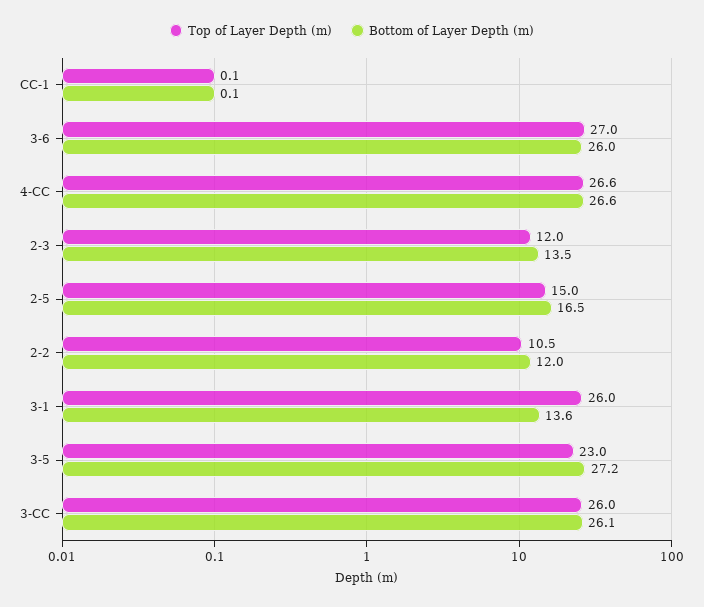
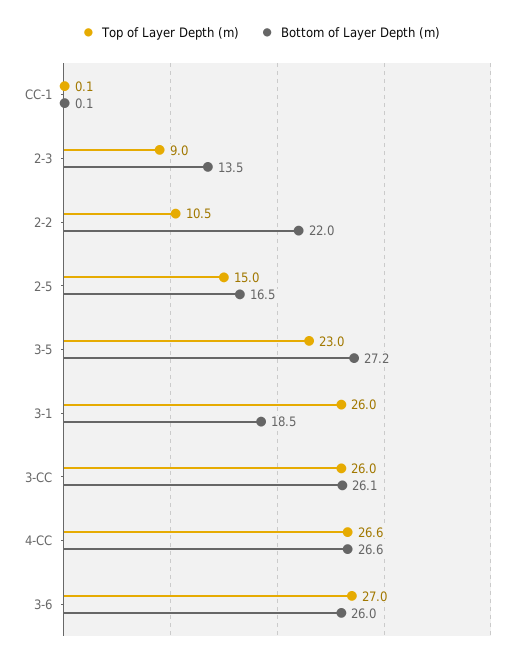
  {
    "Top of Layer Depth (m)": {
      "CC-1": 0.1,
      "3-6": 27,
      "4-CC": 26.6,
-     "2-3": 12,
+     "2-3": 9,
      "2-5": 15,
      "2-2": 10.5,
      "3-1": 26,
      "3-5": 23,
      "3-CC": 26
    },
    "Bottom of Layer Depth (m)": {
      "CC-1": 0.1,
      "3-6": 26,
      "4-CC": 26.6,
      "2-3": 13.5,
      "2-5": 16.5,
-     "2-2": 12,
+     "2-2": 22,
-     "3-1": 13.6,
+     "3-1": 18.5,
      "3-5": 27.2,
      "3-CC": 26.1
    }
  }

